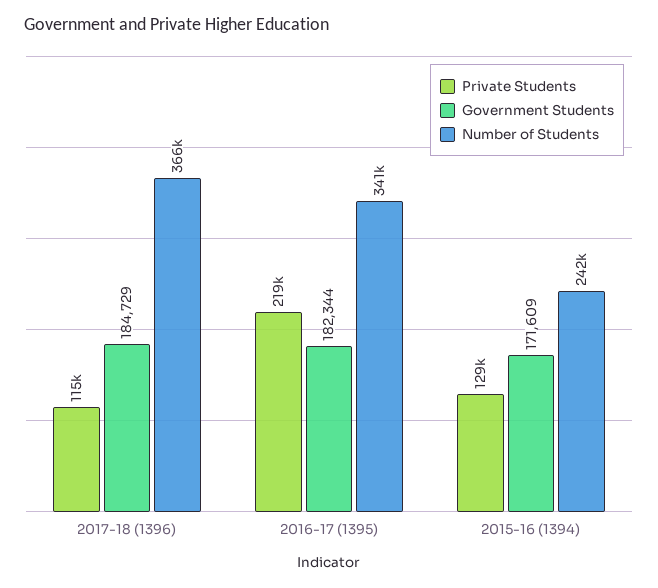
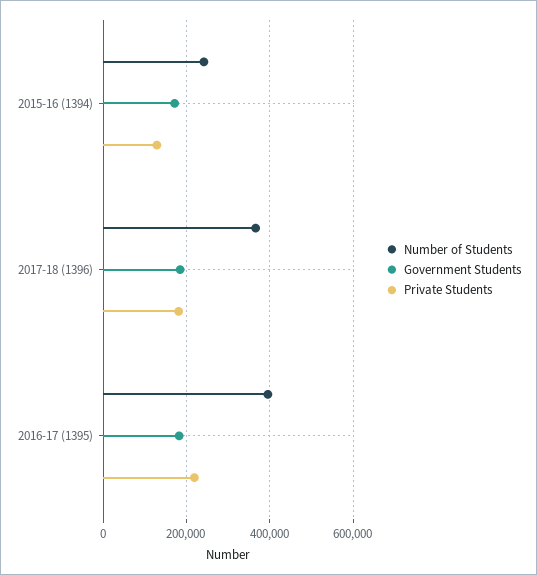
  {
    "Private Students": {
-     "2017-18 (1396)": 115000,
+     "2017-18 (1396)": 180000,
      "2016-17 (1395)": 219000,
      "2015-16 (1394)": 129000
    },
    "Government Students": {
      "2017-18 (1396)": 184729,
      "2016-17 (1395)": 182344,
      "2015-16 (1394)": 171609
    },
    "Number of Students": {
      "2017-18 (1396)": 366000,
-     "2016-17 (1395)": 341000,
+     "2016-17 (1395)": 400000,
      "2015-16 (1394)": 242000
    }
  }

